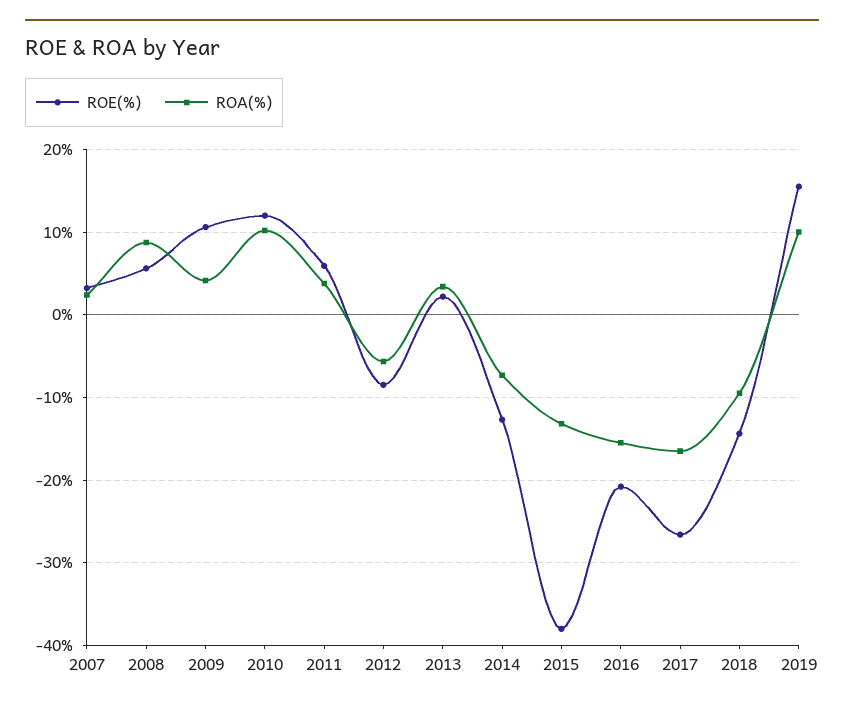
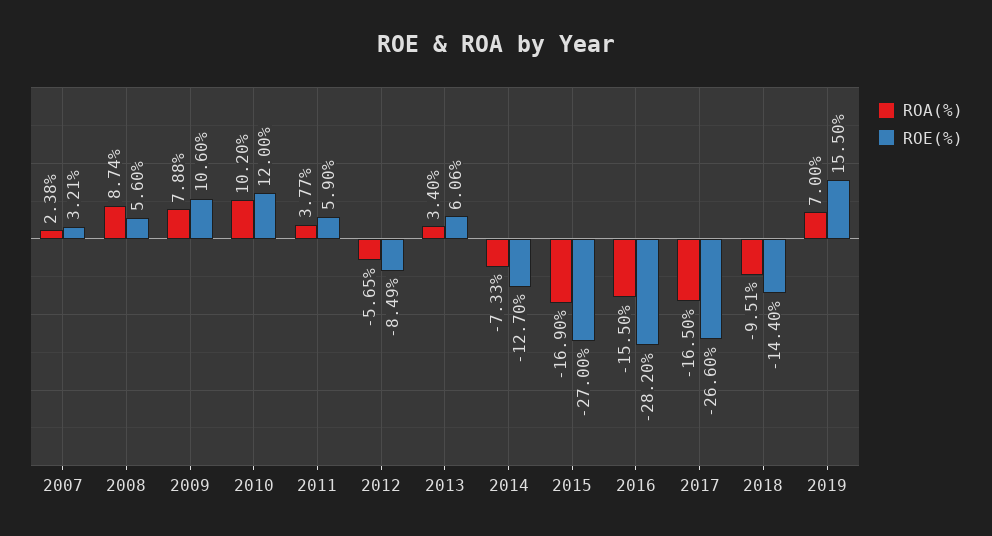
  {
    "ROE(%)": {
      "2007": 3.21,
      "2008": 5.6,
      "2009": 10.6,
      "2010": 12,
      "2011": 5.9,
      "2012": -8.49,
-     "2013": 2,
+     "2013": 6.06,
      "2014": -12.7,
-     "2015": -38,
+     "2015": -27,
-     "2016": -21,
+     "2016": -28.2,
      "2017": -26.6,
      "2018": -14.4,
      "2019": 15.5
    },
    "ROA(%)": {
      "2007": 2.38,
      "2008": 8.74,
-     "2009": 4,
+     "2009": 7.88,
      "2010": 10.2,
      "2011": 3.77,
      "2012": -5.65,
      "2013": 3.4,
      "2014": -7.33,
-     "2015": -13,
+     "2015": -16.9,
      "2016": -15.5,
      "2017": -16.5,
      "2018": -9.51,
-     "2019": 10
+     "2019": 7
    }
  }

